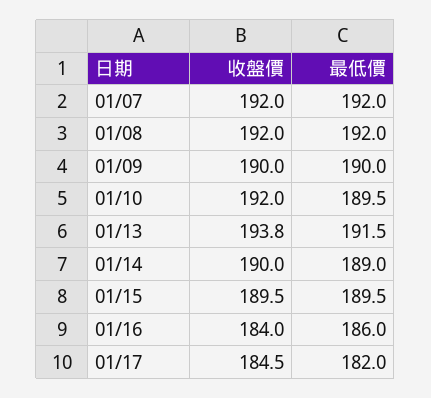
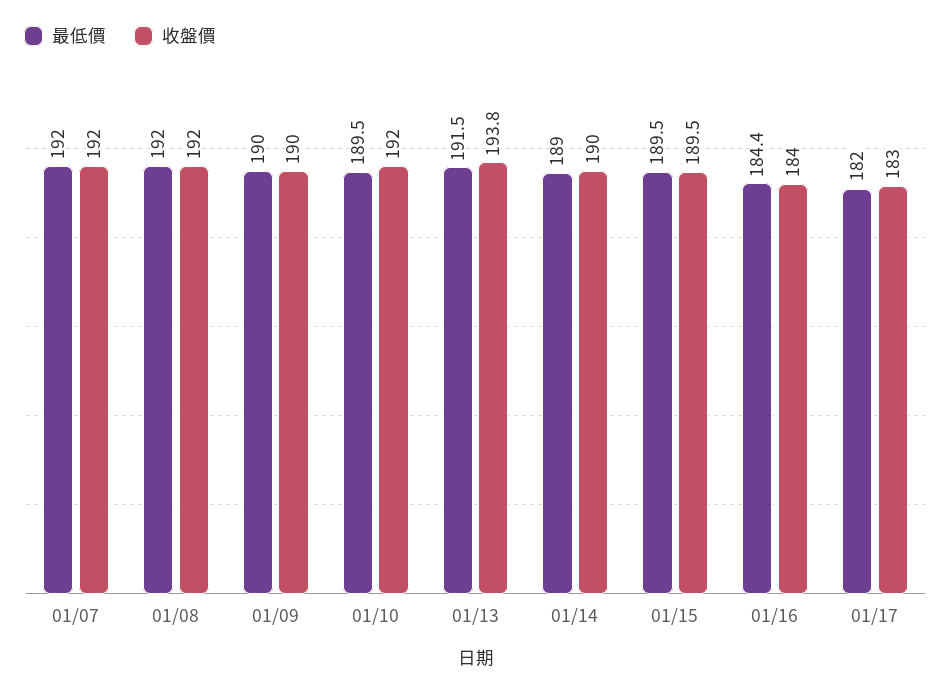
  {
    "收盤價": {
      "01/07": 192,
      "01/08": 192,
      "01/09": 190,
      "01/10": 192,
      "01/13": 193.8,
      "01/14": 190,
      "01/15": 189.5,
      "01/16": 184,
-     "01/17": 184.5
+     "01/17": 183
    },
    "最低價": {
      "01/07": 192,
      "01/08": 192,
      "01/09": 190,
      "01/10": 189.5,
      "01/13": 191.5,
      "01/14": 189,
      "01/15": 189.5,
-     "01/16": 186,
+     "01/16": 184.4,
      "01/17": 182
    }
  }

